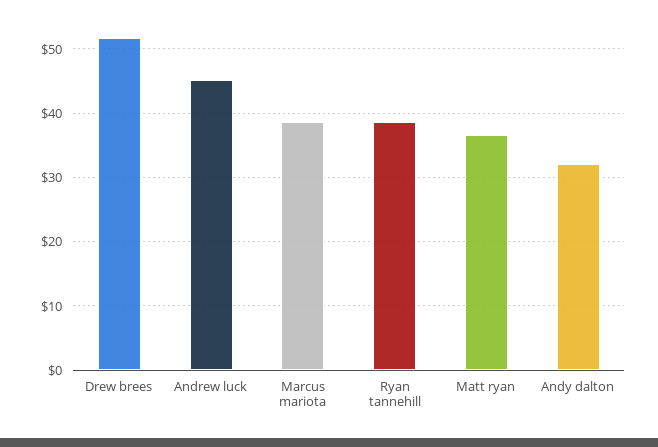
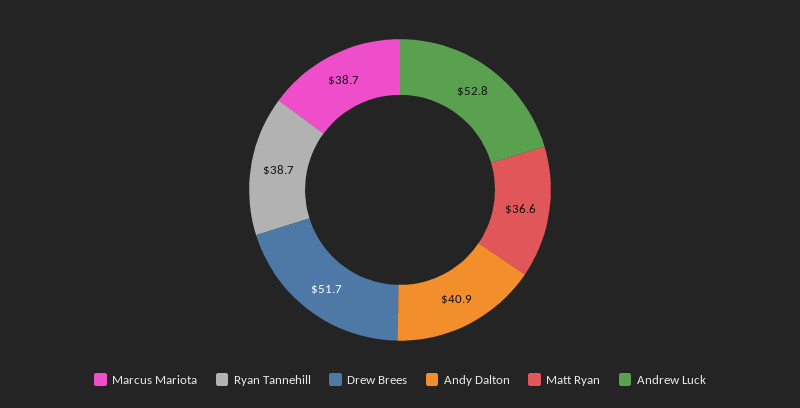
  {
    "Drew brees": 51.7,
-   "Andrew luck": 45,
+   "Andrew luck": 52.8,
    "Marcus mariota": 38.7,
    "Ryan tannehill": 38.7,
    "Matt ryan": 36.6,
-   "Andy dalton": 32
+   "Andy dalton": 40.9
  }

